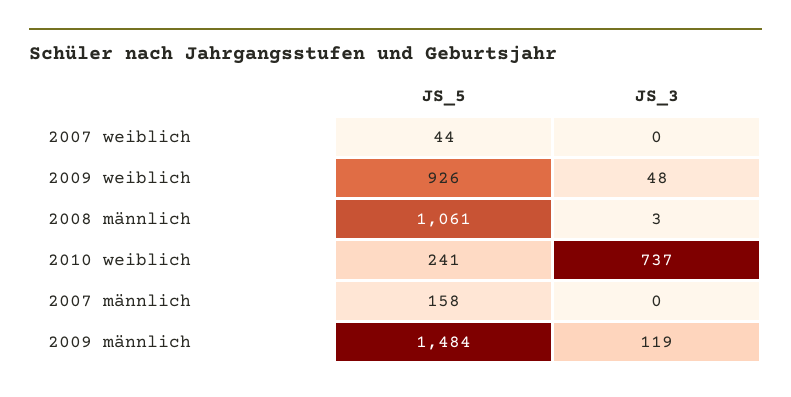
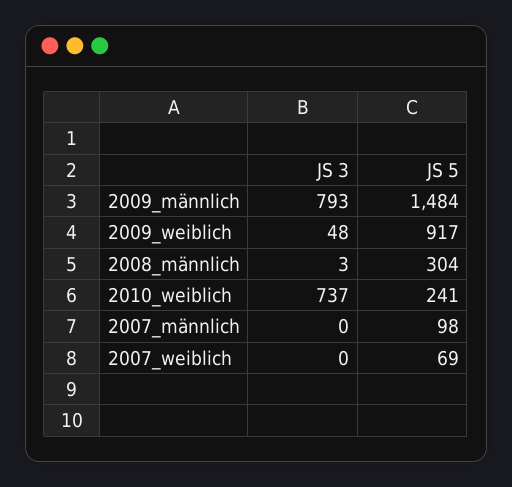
  {
    "JS_5": {
-     "2007 weiblich": 44,
+     "2007 weiblich": 69,
-     "2009 weiblich": 926,
+     "2009 weiblich": 917,
-     "2008 männlich": 1061,
+     "2008 männlich": 304,
      "2010 weiblich": 241,
-     "2007 männlich": 158,
+     "2007 männlich": 98,
      "2009 männlich": 1484
    },
    "JS_3": {
      "2007 weiblich": 0,
      "2009 weiblich": 48,
      "2008 männlich": 3,
      "2010 weiblich": 737,
      "2007 männlich": 0,
-     "2009 männlich": 119
+     "2009 männlich": 793
    }
  }

